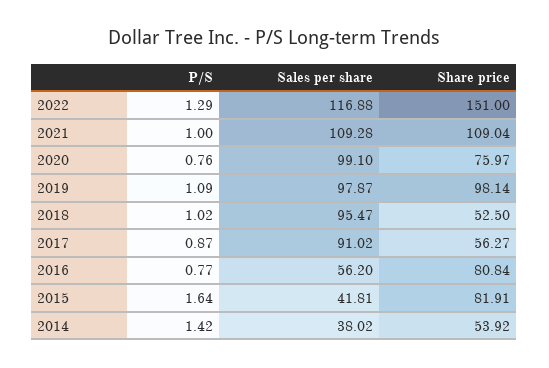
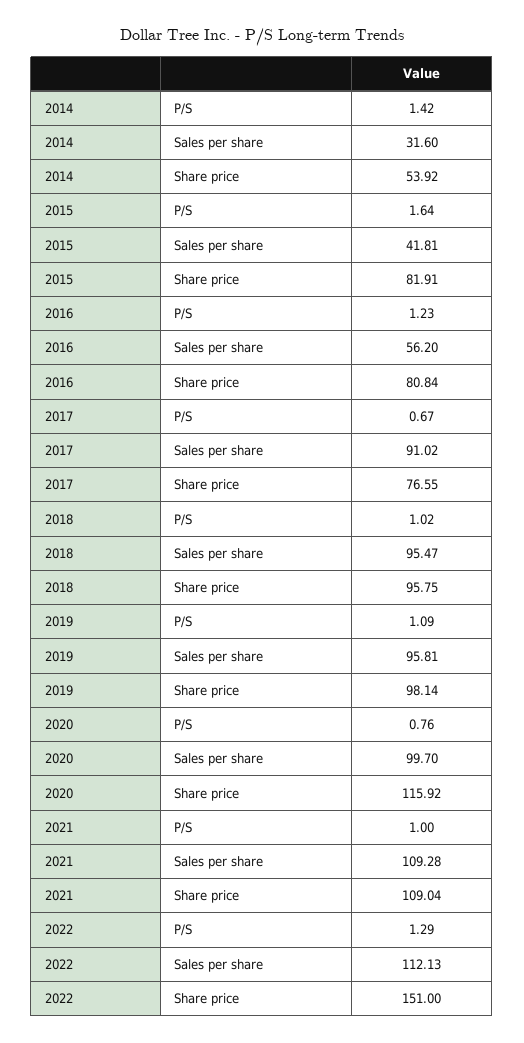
  {
    "P/S": {
      "2022": 1.29,
      "2021": 1,
      "2020": 0.76,
      "2019": 1.09,
      "2018": 1.02,
-     "2017": 0.87,
+     "2017": 0.67,
-     "2016": 0.77,
+     "2016": 1.23,
      "2015": 1.64,
      "2014": 1.42
    },
    "Sales per share": {
-     "2022": 116.88,
+     "2022": 112.13,
      "2021": 109.28,
-     "2020": 99.1,
+     "2020": 99.7,
-     "2019": 97.87,
+     "2019": 95.81,
      "2018": 95.47,
      "2017": 91.02,
      "2016": 56.2,
      "2015": 41.81,
-     "2014": 38.02
+     "2014": 31.6
    },
    "Share price": {
      "2022": 151,
      "2021": 109.04,
-     "2020": 75.97,
+     "2020": 115.92,
      "2019": 98.14,
-     "2018": 52.5,
+     "2018": 95.75,
-     "2017": 56.27,
+     "2017": 76.55,
      "2016": 80.84,
      "2015": 81.91,
      "2014": 53.92
    }
  }

